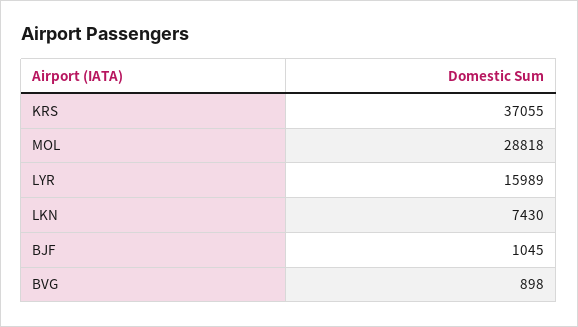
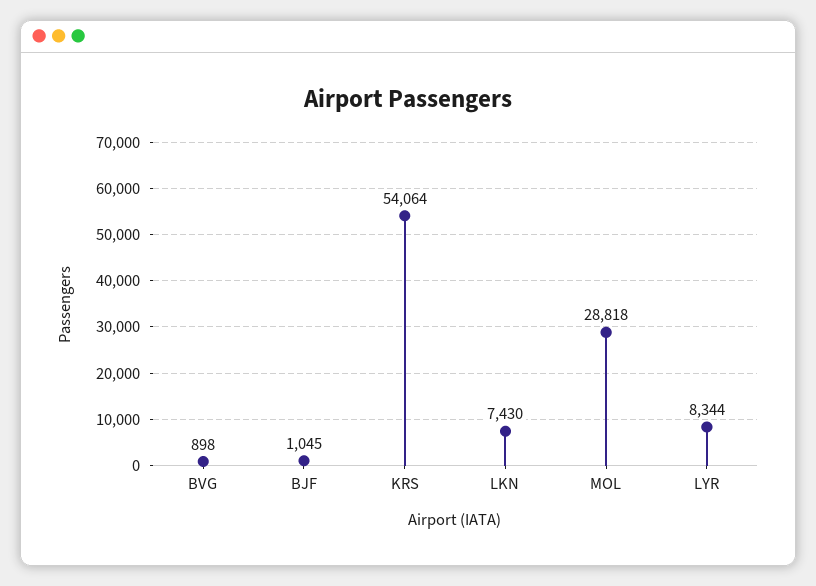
  {
-   "KRS": 37055,
+   "KRS": 54064,
    "MOL": 28818,
-   "LYR": 15989,
+   "LYR": 8344,
    "LKN": 7430,
    "BJF": 1045,
    "BVG": 898
  }

